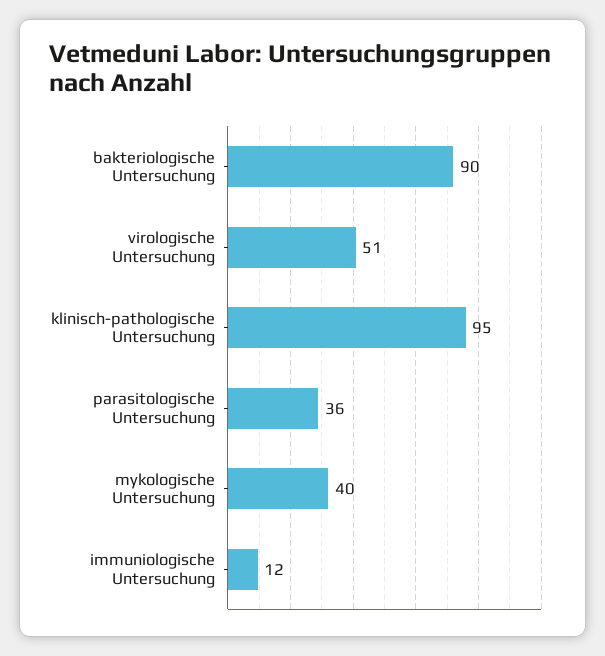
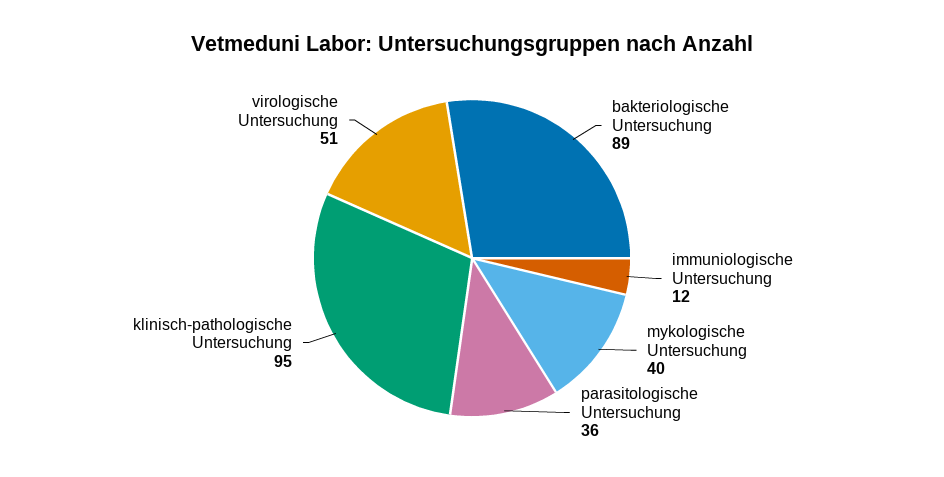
  {
-   "bakteriologische Untersuchung": 90,
+   "bakteriologische Untersuchung": 89,
    "virologische Untersuchung": 51,
    "klinisch-pathologische Untersuchung": 95,
    "parasitologische Untersuchung": 36,
    "mykologische Untersuchung": 40,
    "immuniologische Untersuchung": 12
  }

